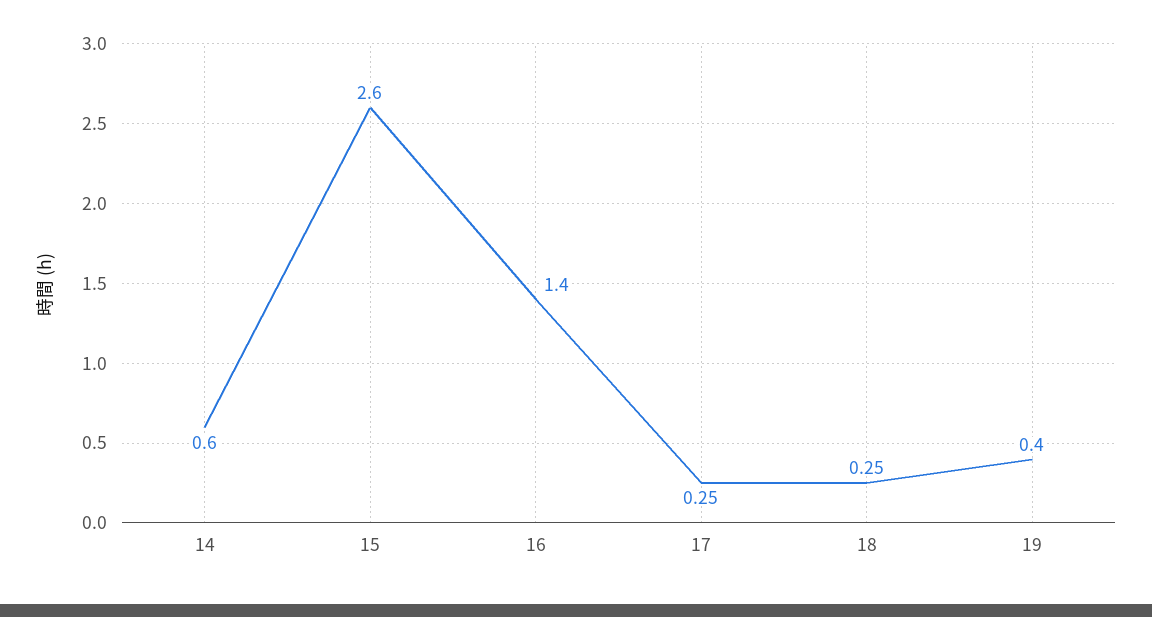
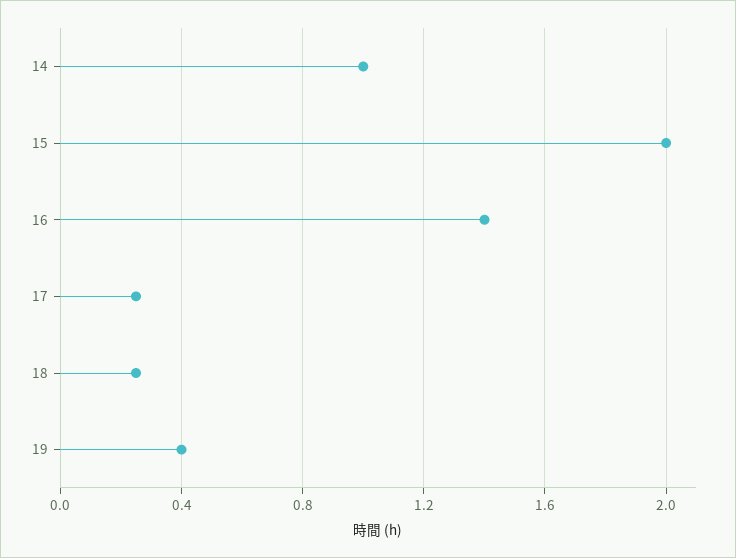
  {
-   "14": 0.6,
+   "14": 1,
-   "15": 2.6,
+   "15": 2,
    "16": 1.4,
    "17": 0.25,
    "18": 0.25,
    "19": 0.4
  }

